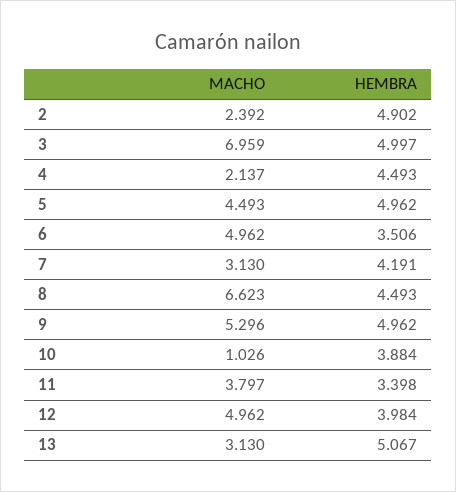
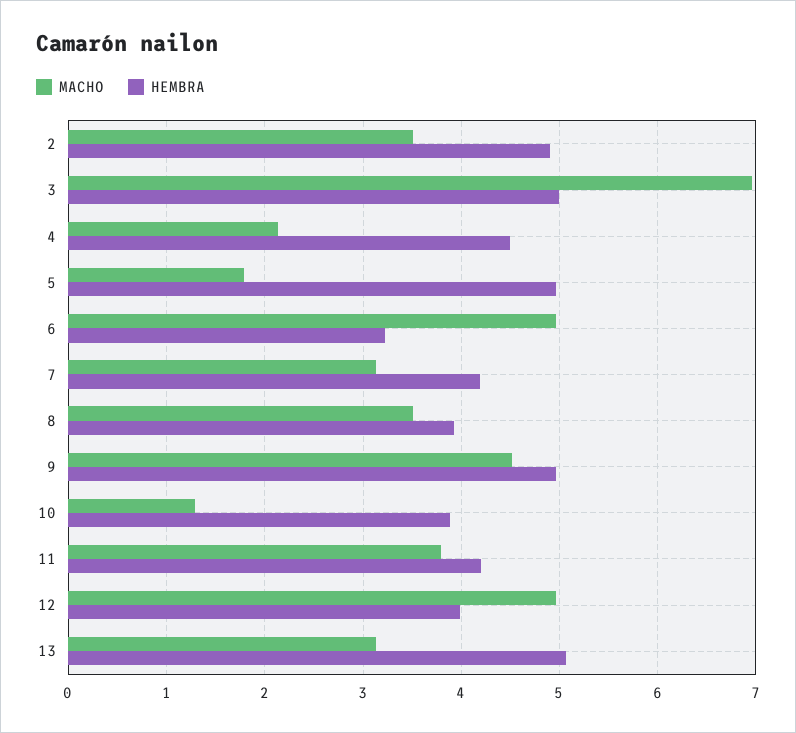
  {
    "MACHO": {
-     "2": 2.392,
+     "2": 3.5,
      "3": 6.959,
      "4": 2.137,
-     "5": 4.493,
+     "5": 1.8,
      "6": 4.962,
      "7": 3.13,
-     "8": 6.623,
+     "8": 3.5,
-     "9": 5.296,
+     "9": 4.5,
-     "10": 1.026,
+     "10": 1.3,
      "11": 3.797,
      "12": 4.962,
      "13": 3.13
    },
    "HEMBRA": {
      "2": 4.902,
      "3": 4.997,
      "4": 4.493,
      "5": 4.962,
-     "6": 3.506,
+     "6": 3.2,
      "7": 4.191,
-     "8": 4.493,
+     "8": 3.9,
      "9": 4.962,
      "10": 3.884,
-     "11": 3.398,
+     "11": 4.2,
      "12": 3.984,
      "13": 5.067
    }
  }

